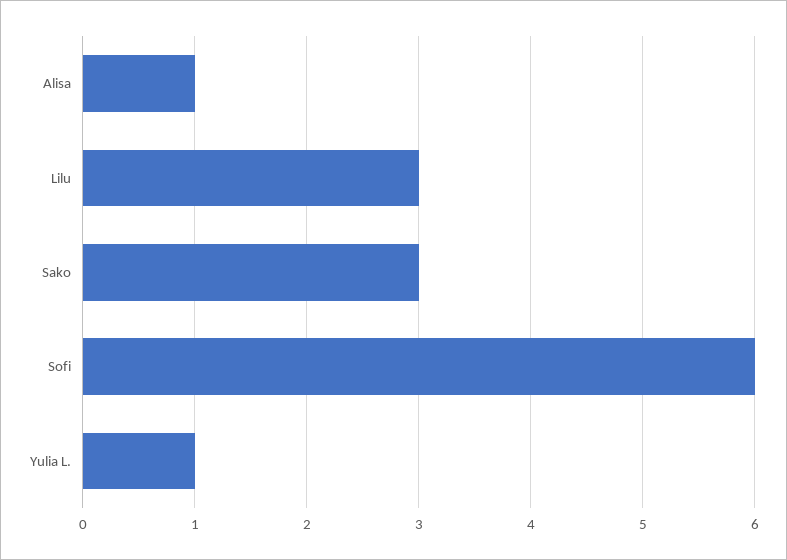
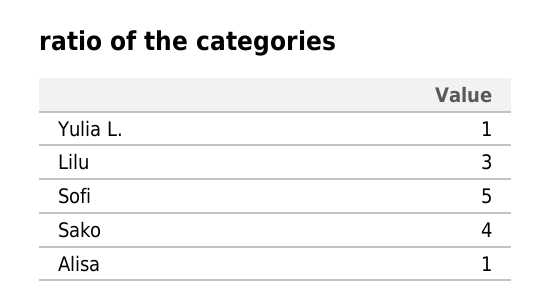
  {
    "Alisa": 1,
    "Lilu": 3,
-   "Sako": 3,
+   "Sako": 4,
-   "Sofi": 6,
+   "Sofi": 5,
    "Yulia L.": 1
  }

